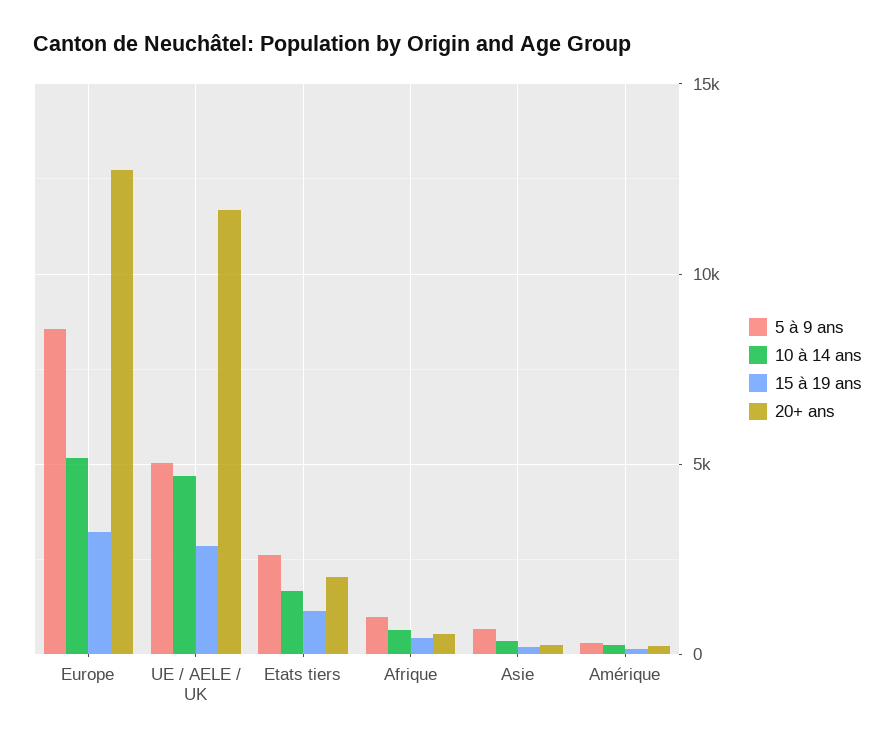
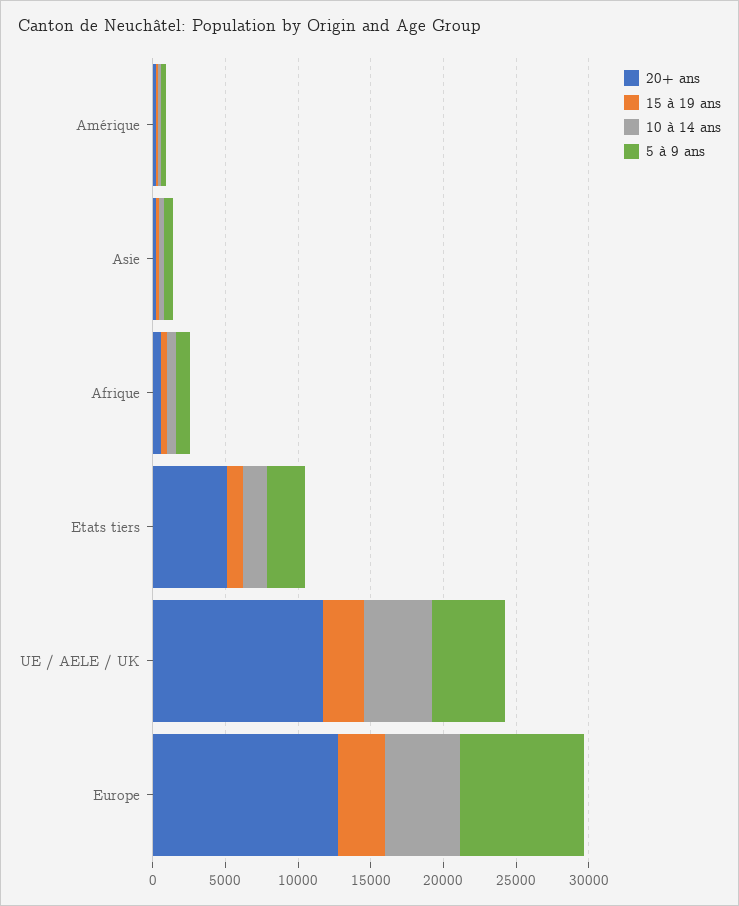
  {
    "5 à 9 ans": {
      "Europe": 8500,
      "UE / AELE / UK": 5000,
      "Etats tiers": 2500,
      "Afrique": 1000,
      "Asie": 500,
      "Amérique": 500
    },
    "10 à 14 ans": {
      "Europe": 5000,
      "UE / AELE / UK": 4500,
      "Etats tiers": 1500,
      "Afrique": 500,
      "Asie": 500,
      "Amérique": 0
    },
    "15 à 19 ans": {
      "Europe": 3000,
      "UE / AELE / UK": 3000,
      "Etats tiers": 1000,
      "Afrique": 500,
      "Asie": 0,
      "Amérique": 0
    },
    "20+ ans": {
      "Europe": 12500,
      "UE / AELE / UK": 11500,
-     "Etats tiers": 2000,
+     "Etats tiers": 5000,
      "Afrique": 500,
      "Asie": 0,
      "Amérique": 0
    }
  }

